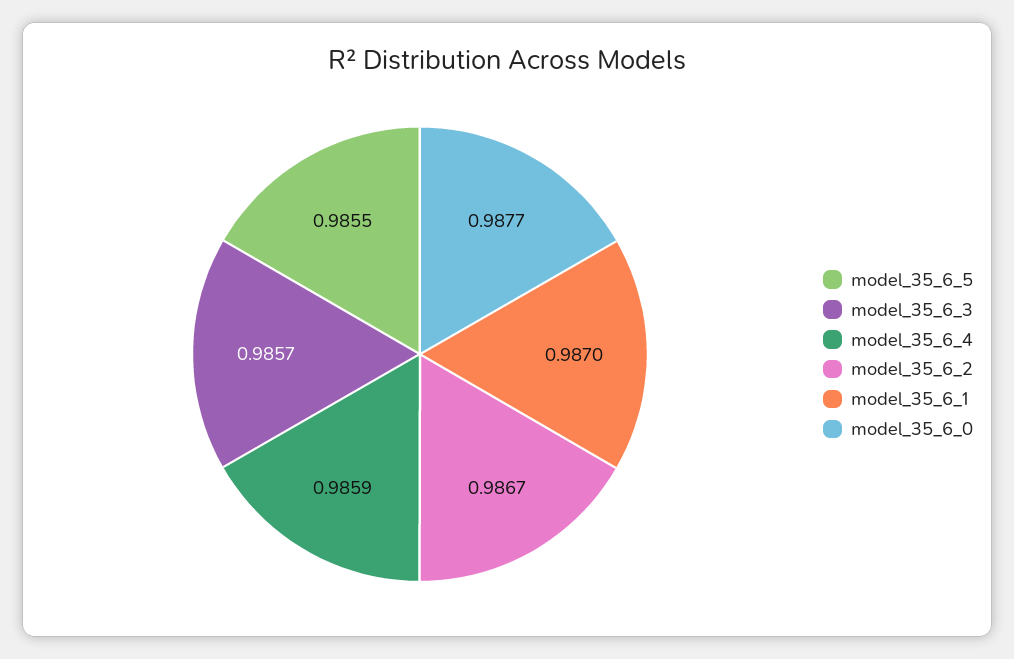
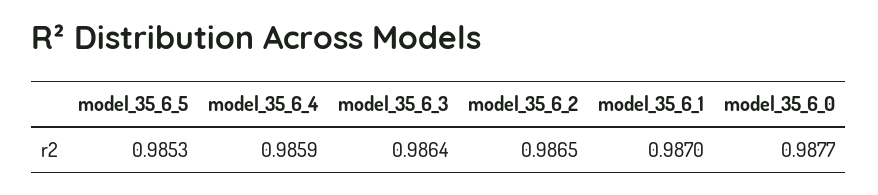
  {
-   "model_35_6_5": 0.9855,
+   "model_35_6_5": 0.9853,
-   "model_35_6_3": 0.9857,
+   "model_35_6_3": 0.9864,
    "model_35_6_4": 0.9859,
-   "model_35_6_2": 0.9867,
+   "model_35_6_2": 0.9865,
    "model_35_6_1": 0.987,
    "model_35_6_0": 0.9877
  }

